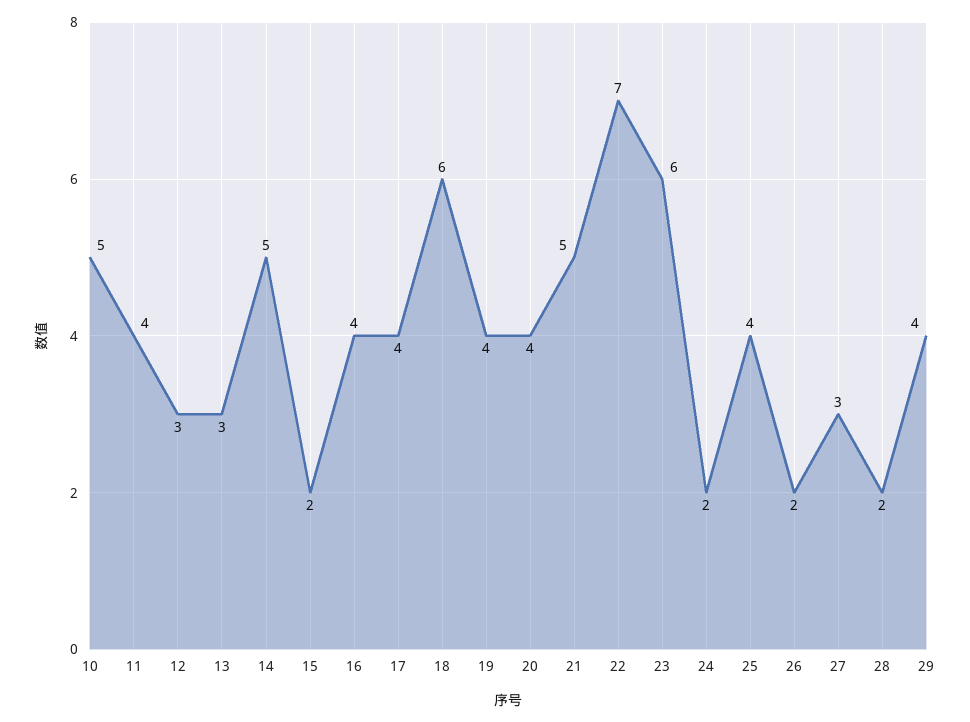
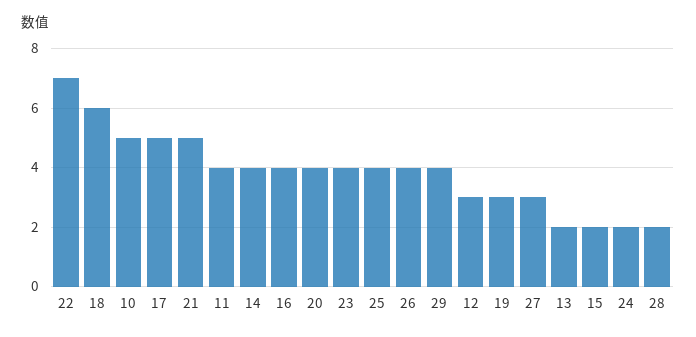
  {
    "10": 5,
    "11": 4,
    "12": 3,
-   "13": 3,
+   "13": 2,
-   "14": 5,
+   "14": 4,
    "15": 2,
    "16": 4,
-   "17": 4,
+   "17": 5,
    "18": 6,
-   "19": 4,
+   "19": 3,
    "20": 4,
    "21": 5,
    "22": 7,
-   "23": 6,
+   "23": 4,
    "24": 2,
    "25": 4,
-   "26": 2,
+   "26": 4,
    "27": 3,
    "28": 2,
    "29": 4
  }

